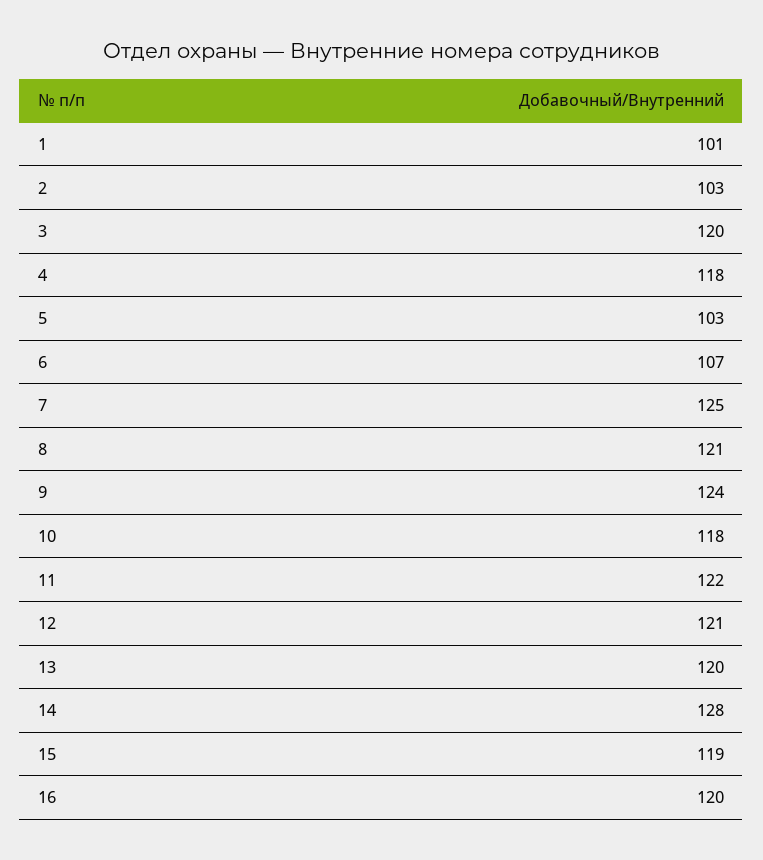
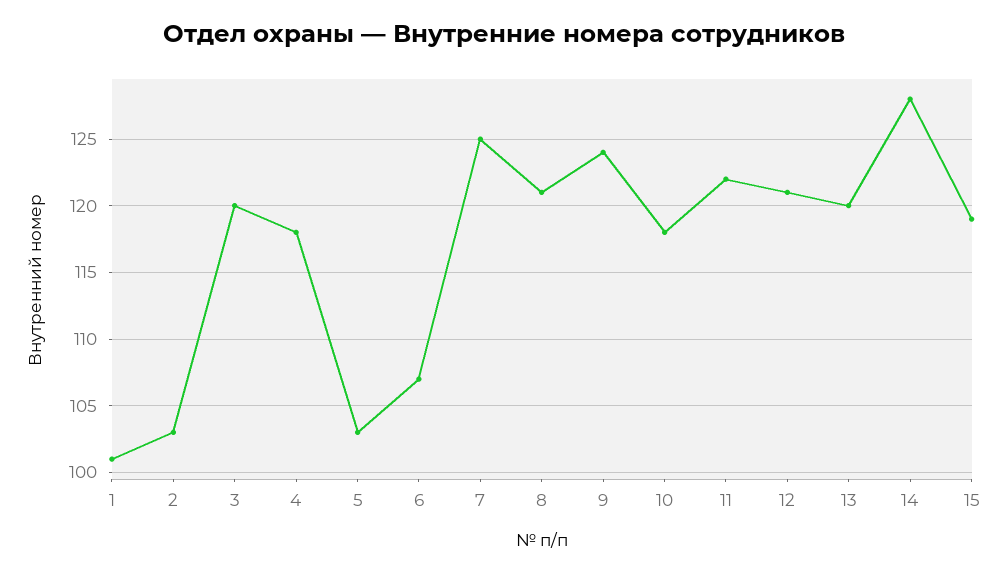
  {
    "1": 101,
    "2": 103,
    "3": 120,
    "4": 118,
    "5": 103,
    "6": 107,
    "7": 125,
    "8": 121,
    "9": 124,
    "10": 118,
    "11": 122,
    "12": 121,
    "13": 120,
    "14": 128,
-   "15": 119,
+   "15": 119
-   "16": 120
  }

